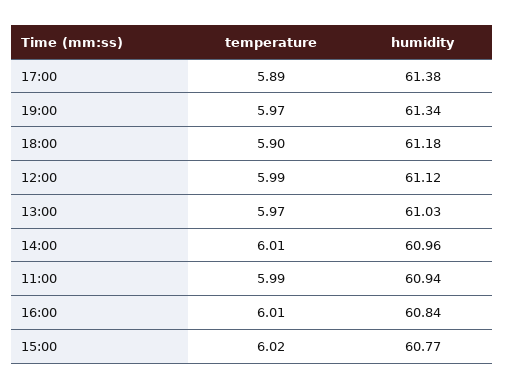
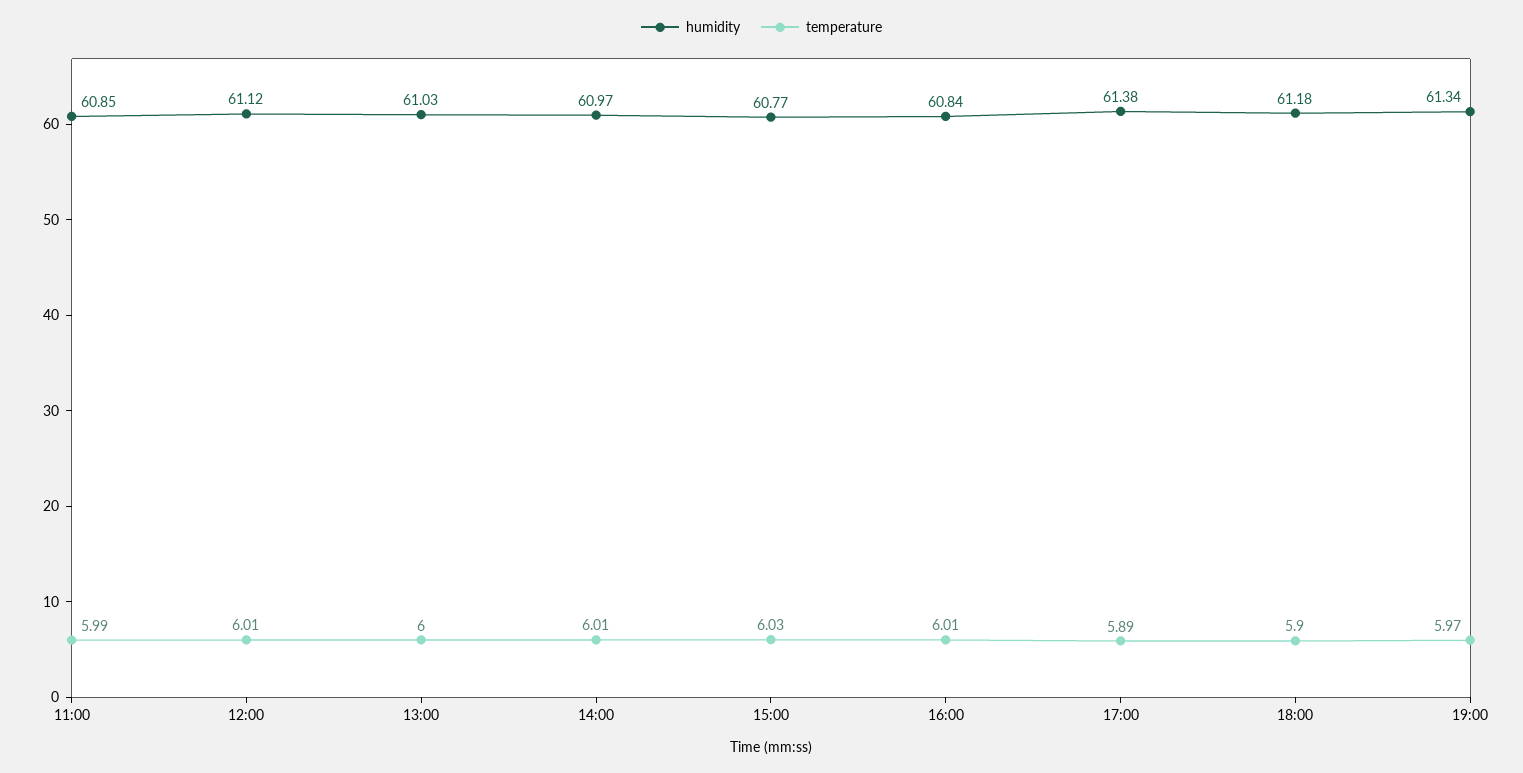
  {
    "temperature": {
      "17:00": 5.89,
      "19:00": 5.97,
      "18:00": 5.9,
-     "12:00": 5.99,
+     "12:00": 6.01,
-     "13:00": 5.97,
+     "13:00": 6,
      "14:00": 6.01,
      "11:00": 5.99,
      "16:00": 6.01,
-     "15:00": 6.02
+     "15:00": 6.03
    },
    "humidity": {
      "17:00": 61.38,
      "19:00": 61.34,
      "18:00": 61.18,
      "12:00": 61.12,
      "13:00": 61.03,
-     "14:00": 60.96,
+     "14:00": 60.97,
-     "11:00": 60.94,
+     "11:00": 60.85,
      "16:00": 60.84,
      "15:00": 60.77
    }
  }

